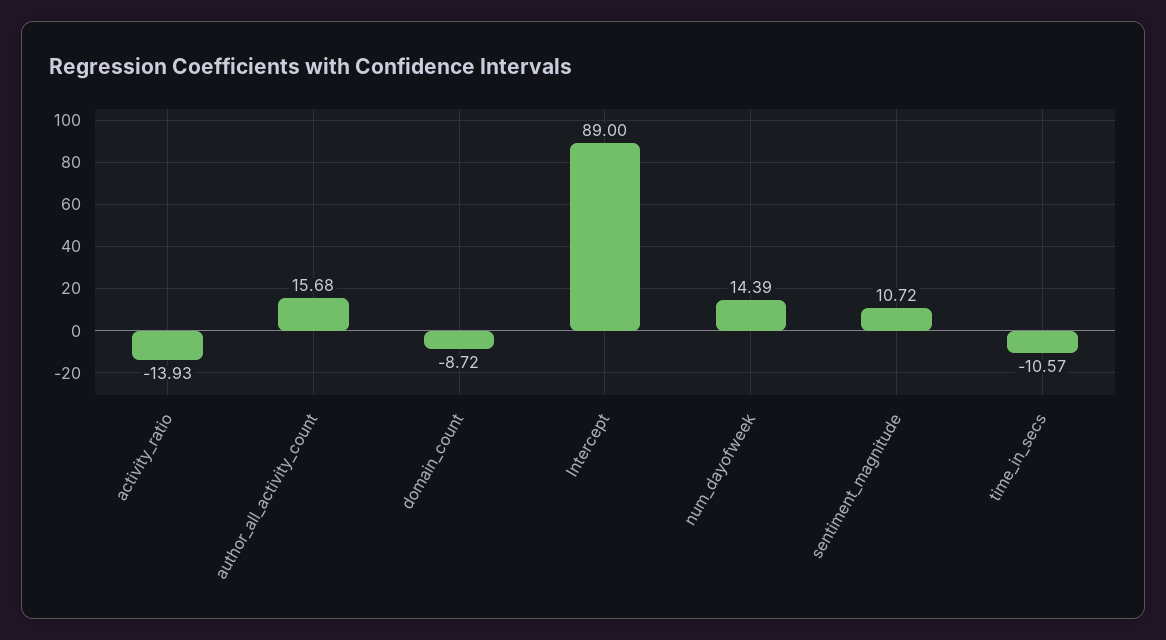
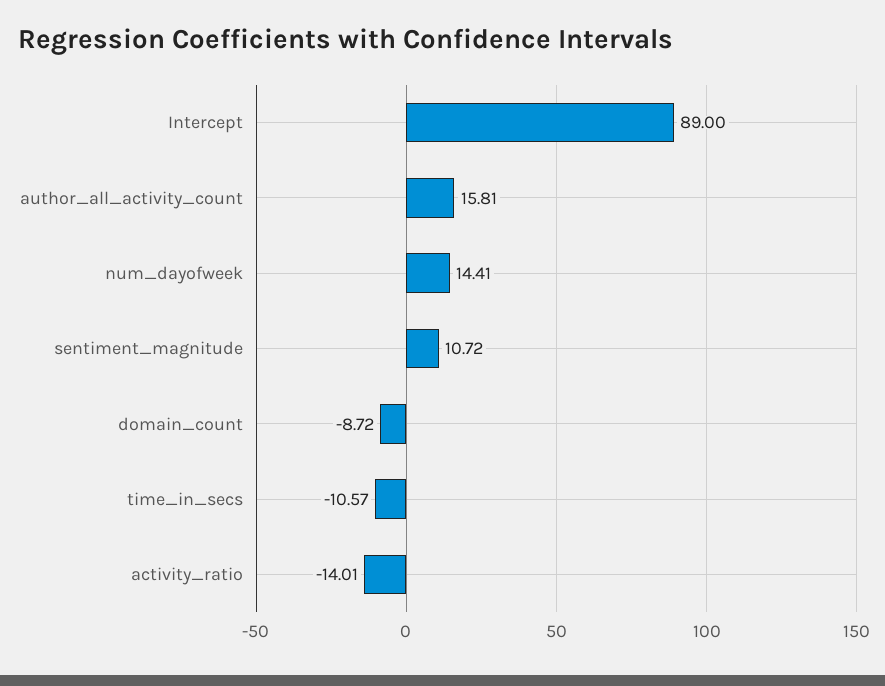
  {
-   "activity_ratio": -13.93,
+   "activity_ratio": -14.01,
-   "author_all_activity_count": 15.68,
+   "author_all_activity_count": 15.81,
    "domain_count": -8.72,
    "Intercept": 89,
-   "num_dayofweek": 14.39,
+   "num_dayofweek": 14.41,
    "sentiment_magnitude": 10.72,
    "time_in_secs": -10.57
  }

